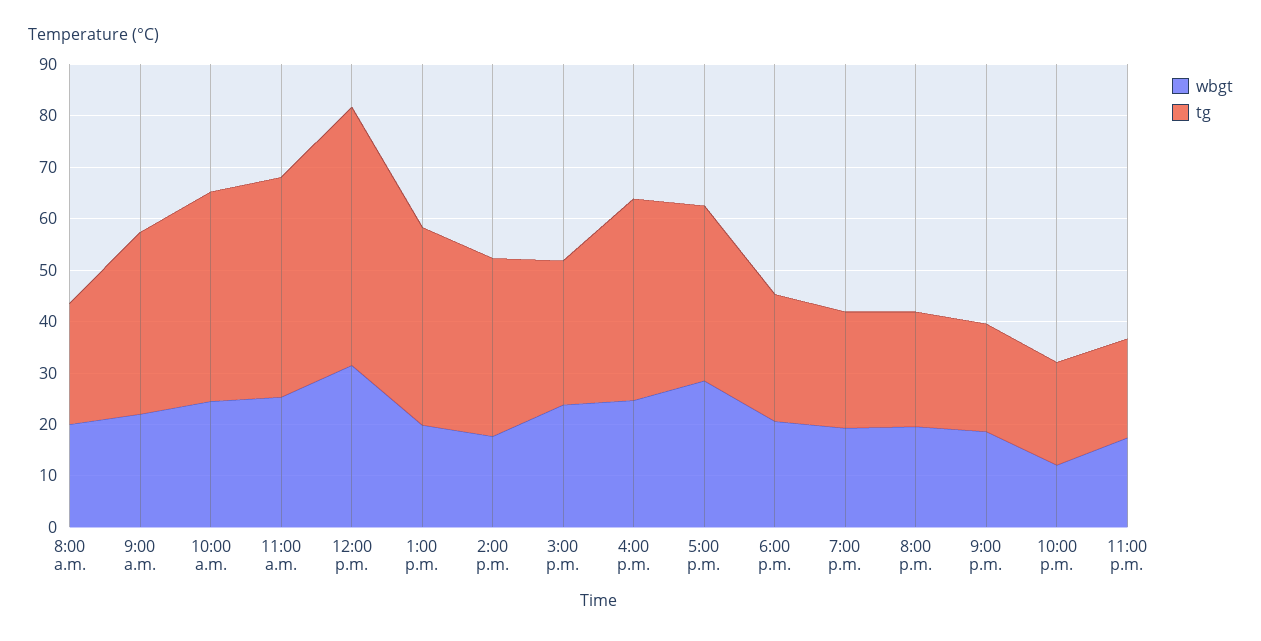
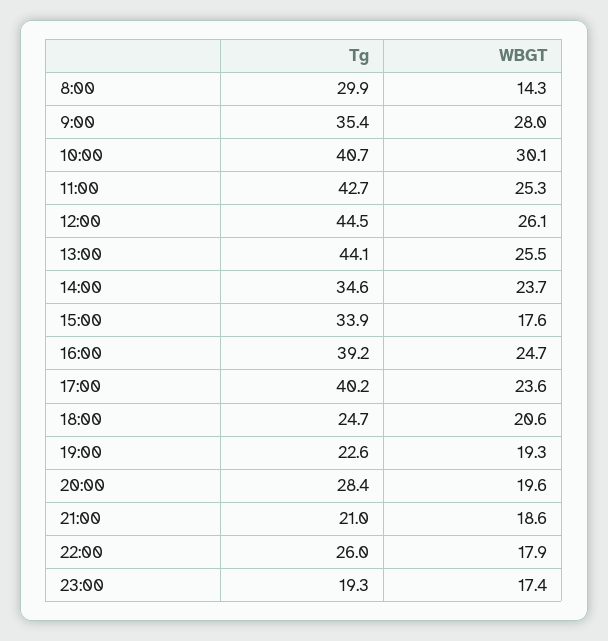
  {
    "wbgt": {
-     "8:00 a.m.": 20,
+     "8:00 a.m.": 14.3,
-     "9:00 a.m.": 22,
+     "9:00 a.m.": 28,
-     "10:00 a.m.": 24,
+     "10:00 a.m.": 30.1,
      "11:00 a.m.": 25.3,
-     "12:00 p.m.": 32,
+     "12:00 p.m.": 26.1,
-     "1:00 p.m.": 20,
+     "1:00 p.m.": 25.5,
-     "2:00 p.m.": 18,
+     "2:00 p.m.": 23.7,
-     "3:00 p.m.": 24,
+     "3:00 p.m.": 17.6,
      "4:00 p.m.": 24.7,
-     "5:00 p.m.": 28,
+     "5:00 p.m.": 23.6,
      "6:00 p.m.": 20.6,
      "7:00 p.m.": 19.3,
      "8:00 p.m.": 19.6,
      "9:00 p.m.": 18.6,
-     "10:00 p.m.": 12,
+     "10:00 p.m.": 17.9,
      "11:00 p.m.": 17.4
    },
    "tg": {
-     "8:00 a.m.": 24,
+     "8:00 a.m.": 29.9,
      "9:00 a.m.": 35.4,
      "10:00 a.m.": 40.7,
      "11:00 a.m.": 42.7,
-     "12:00 p.m.": 50,
+     "12:00 p.m.": 44.5,
-     "1:00 p.m.": 38,
+     "1:00 p.m.": 44.1,
      "2:00 p.m.": 34.6,
-     "3:00 p.m.": 28,
+     "3:00 p.m.": 33.9,
      "4:00 p.m.": 39.2,
-     "5:00 p.m.": 34,
+     "5:00 p.m.": 40.2,
      "6:00 p.m.": 24.7,
      "7:00 p.m.": 22.6,
-     "8:00 p.m.": 22,
+     "8:00 p.m.": 28.4,
      "9:00 p.m.": 21,
-     "10:00 p.m.": 20,
+     "10:00 p.m.": 26,
      "11:00 p.m.": 19.3
    }
  }

